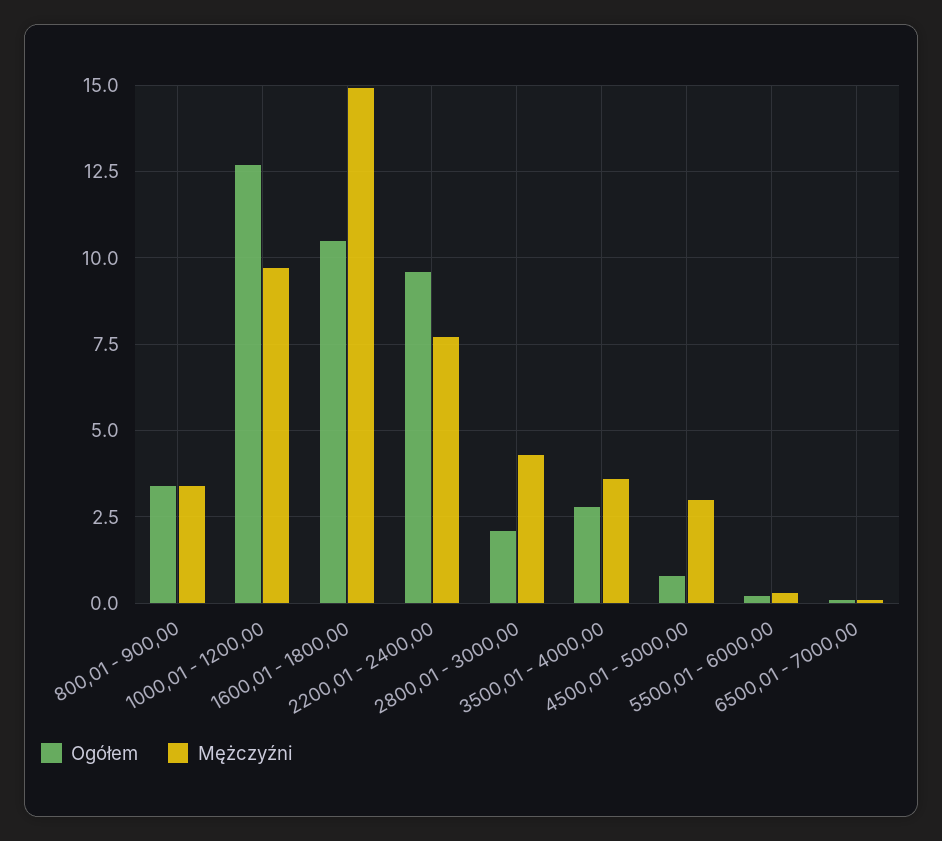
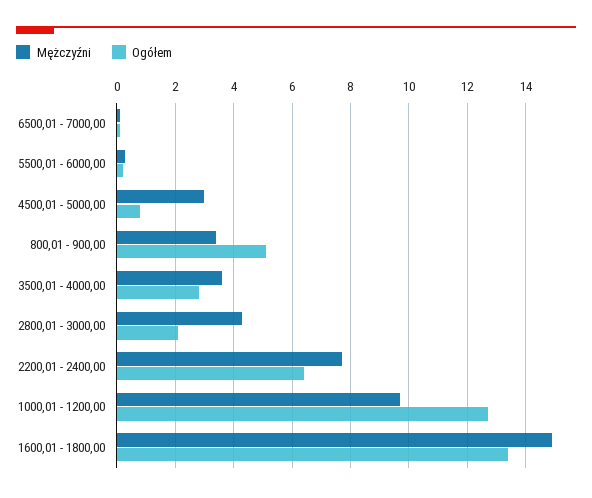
  {
    "Ogółem": {
-     "800,01 - 900,00": 3.5,
+     "800,01 - 900,00": 5,
      "1000,01 - 1200,00": 12.5,
-     "1600,01 - 1800,00": 10.5,
+     "1600,01 - 1800,00": 13.5,
-     "2200,01 - 2400,00": 9.5,
+     "2200,01 - 2400,00": 6.5,
      "2800,01 - 3000,00": 2,
      "3500,01 - 4000,00": 3,
      "4500,01 - 5000,00": 1,
      "5500,01 - 6000,00": 0,
      "6500,01 - 7000,00": 0
    },
    "Mężczyźni": {
      "800,01 - 900,00": 3.5,
      "1000,01 - 1200,00": 9.5,
      "1600,01 - 1800,00": 15,
      "2200,01 - 2400,00": 7.5,
      "2800,01 - 3000,00": 4.5,
      "3500,01 - 4000,00": 3.5,
      "4500,01 - 5000,00": 3,
      "5500,01 - 6000,00": 0.5,
      "6500,01 - 7000,00": 0
    }
  }

